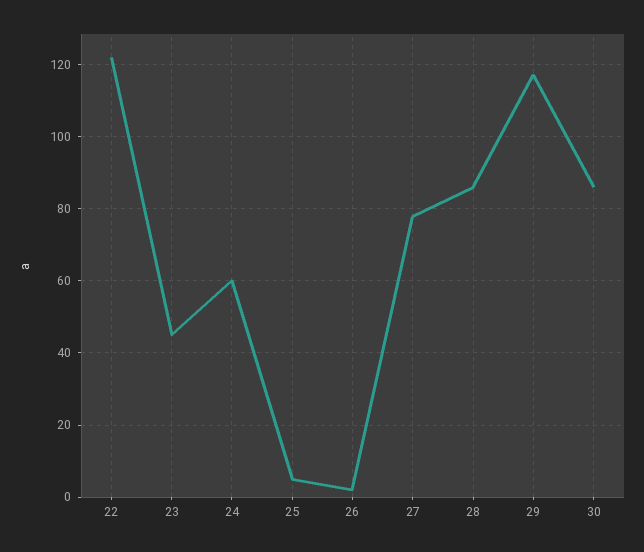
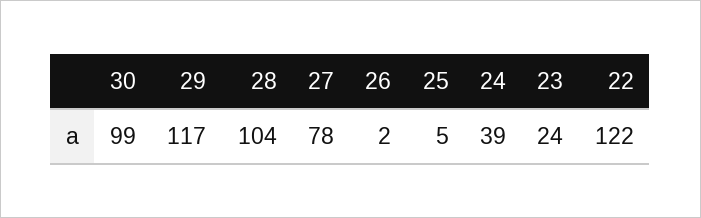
  {
    "22": 122,
-   "23": 45,
+   "23": 24,
-   "24": 60,
+   "24": 39,
    "25": 5,
    "26": 2,
    "27": 78,
-   "28": 85,
+   "28": 104,
    "29": 117,
-   "30": 85
+   "30": 99
  }

